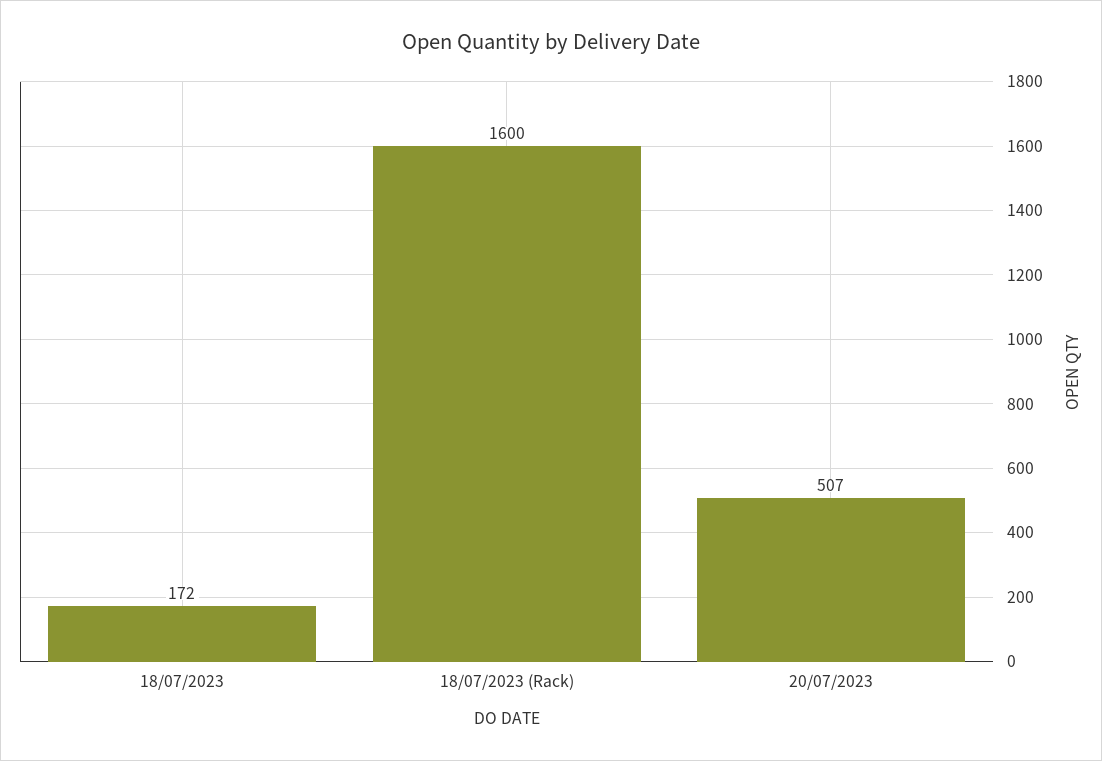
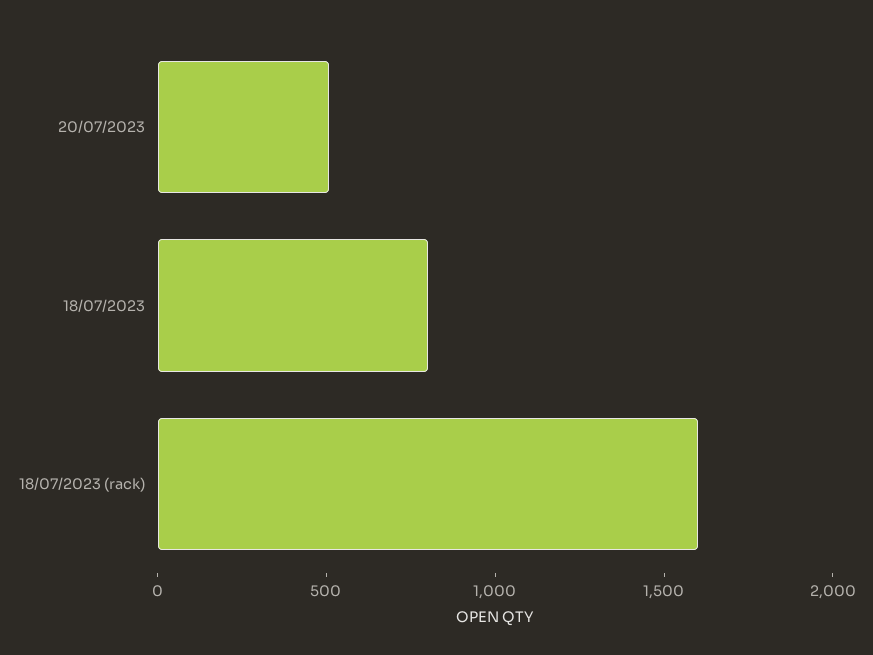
  {
-   "18/07/2023": 172,
+   "18/07/2023": 800,
    "18/07/2023 (Rack)": 1600,
    "20/07/2023": 507
  }

